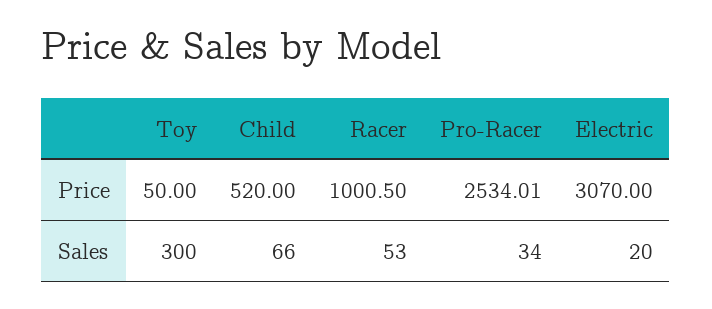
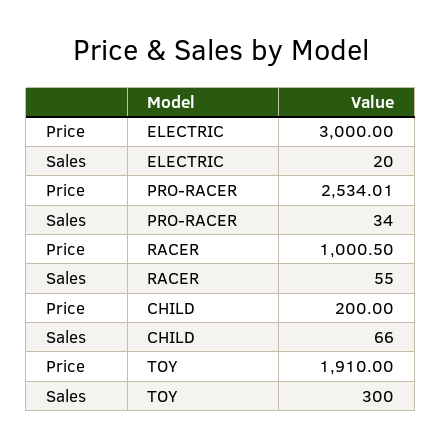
  {
    "Toy": {
-     "Price": 50,
+     "Price": 1910,
      "Sales": 300
    },
    "Child": {
-     "Price": 520,
+     "Price": 200,
      "Sales": 66
    },
    "Racer": {
      "Price": 1000.5,
-     "Sales": 53
+     "Sales": 55
    },
    "Pro-Racer": {
      "Price": 2534.01,
      "Sales": 34
    },
    "Electric": {
-     "Price": 3070,
+     "Price": 3000,
      "Sales": 20
    }
  }

